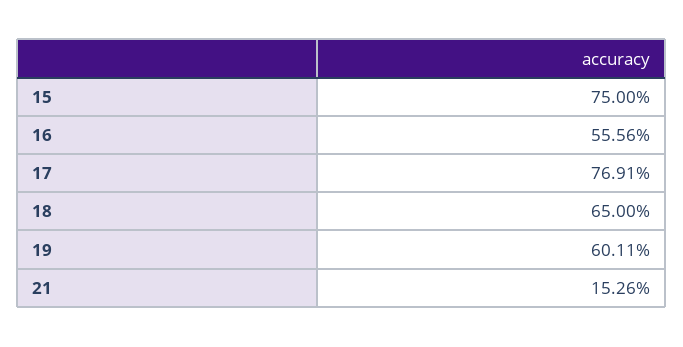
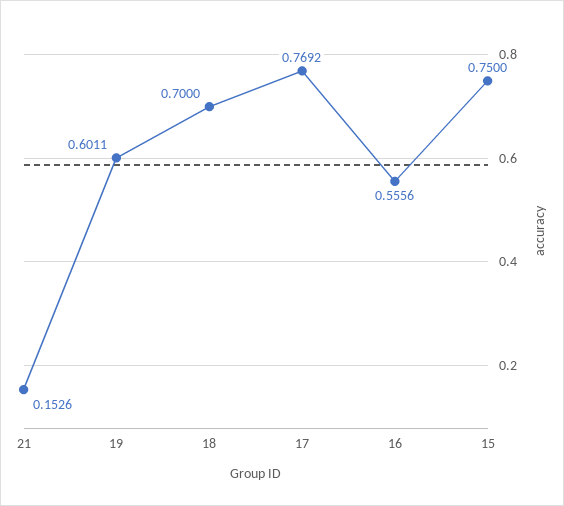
  {
    "15": 0.75,
    "16": 0.5556,
-   "17": 0.7691,
+   "17": 0.7692,
-   "18": 0.65,
+   "18": 0.7,
    "19": 0.6011,
    "21": 0.1526
  }

